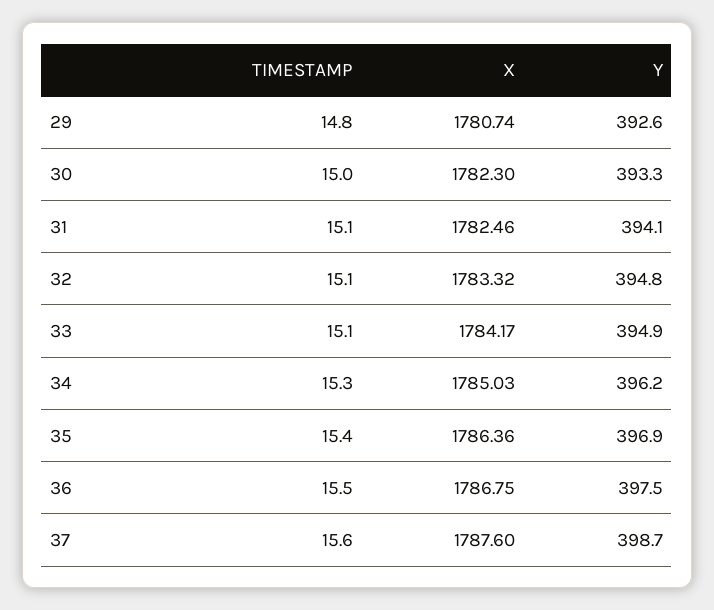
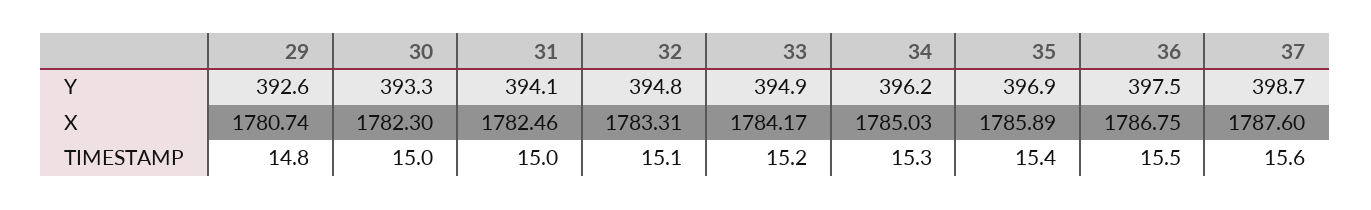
  {
    "TIMESTAMP": {
      "29": 14.8,
      "30": 15,
-     "31": 15.1,
+     "31": 15,
      "32": 15.1,
-     "33": 15.1,
+     "33": 15.2,
      "34": 15.3,
      "35": 15.4,
      "36": 15.5,
      "37": 15.6
    },
    "X": {
      "29": 1780.74,
      "30": 1782.3,
      "31": 1782.46,
-     "32": 1783.32,
+     "32": 1783.31,
      "33": 1784.17,
      "34": 1785.03,
-     "35": 1786.36,
+     "35": 1785.89,
      "36": 1786.75,
      "37": 1787.6
    },
    "Y": {
      "29": 392.6,
      "30": 393.3,
      "31": 394.1,
      "32": 394.8,
      "33": 394.9,
      "34": 396.2,
      "35": 396.9,
      "36": 397.5,
      "37": 398.7
    }
  }

